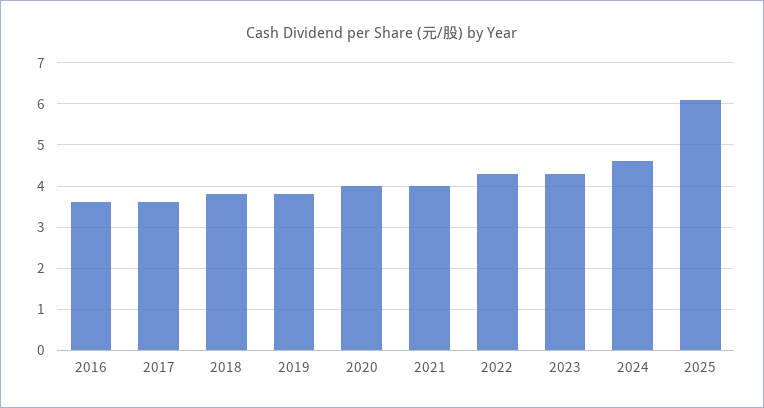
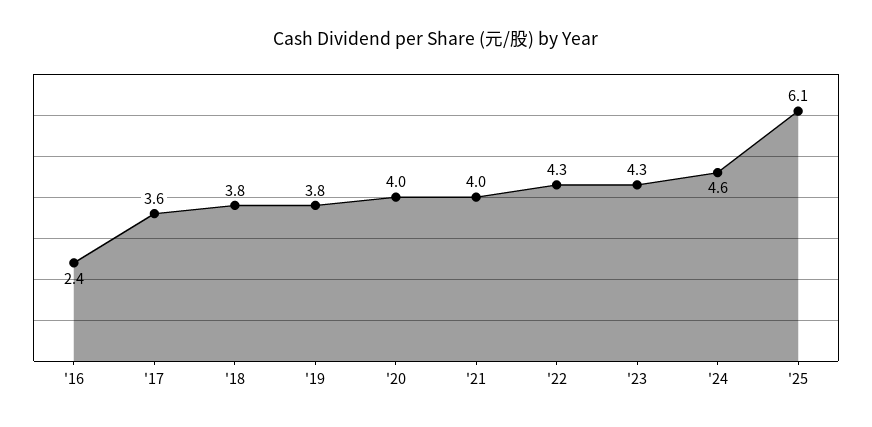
  {
-   "2016": 3.5,
+   "2016": 2.4,
    "2017": 3.6,
    "2018": 3.8,
    "2019": 3.8,
    "2020": 4,
    "2021": 4,
    "2022": 4.3,
    "2023": 4.3,
    "2024": 4.6,
    "2025": 6.1
  }

